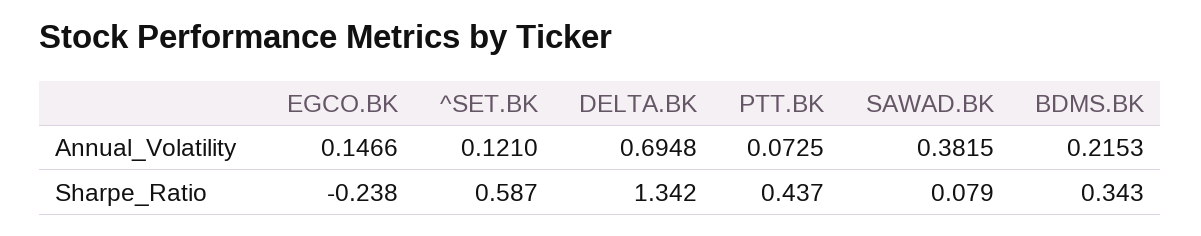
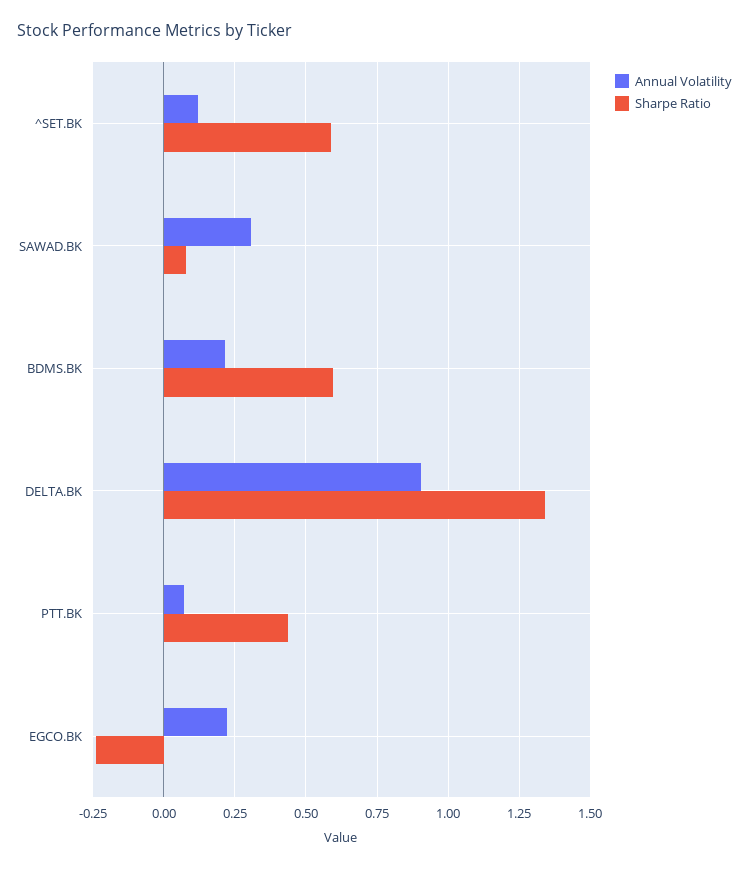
  {
    "Annual_Volatility": {
-     "EGCO.BK": 0.1466,
+     "EGCO.BK": 0.225,
      "^SET.BK": 0.121,
-     "DELTA.BK": 0.6948,
+     "DELTA.BK": 0.9,
      "PTT.BK": 0.0725,
-     "SAWAD.BK": 0.3815,
+     "SAWAD.BK": 0.3,
      "BDMS.BK": 0.2153
    },
    "Sharpe_Ratio": {
      "EGCO.BK": -0.238,
      "^SET.BK": 0.587,
      "DELTA.BK": 1.342,
      "PTT.BK": 0.437,
      "SAWAD.BK": 0.079,
-     "BDMS.BK": 0.343
+     "BDMS.BK": 0.6
    }
  }

